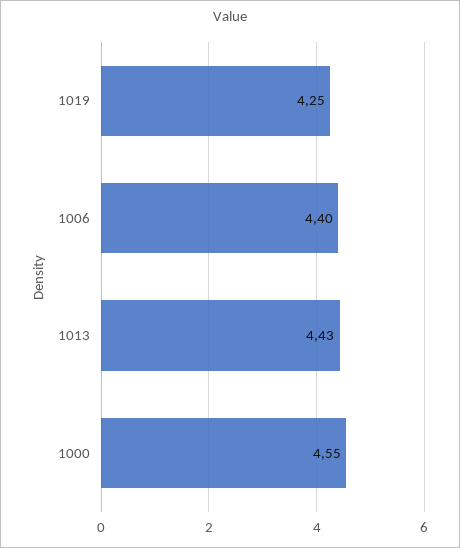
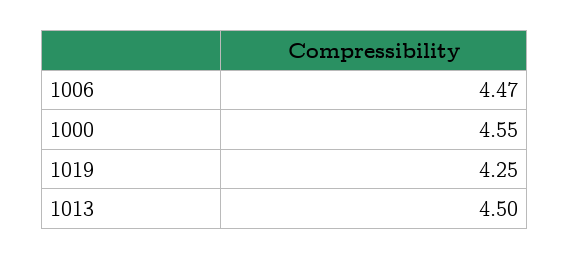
  {
    "1019": 4.25,
-   "1006": 4.4,
+   "1006": 4.47,
-   "1013": 4.43,
+   "1013": 4.5,
    "1000": 4.55
  }

